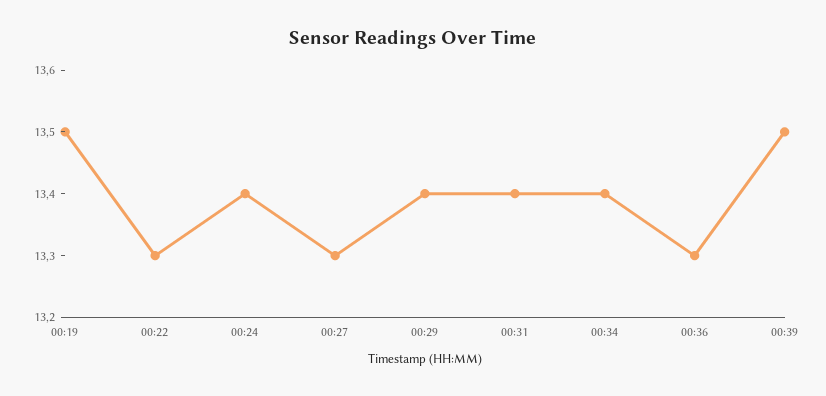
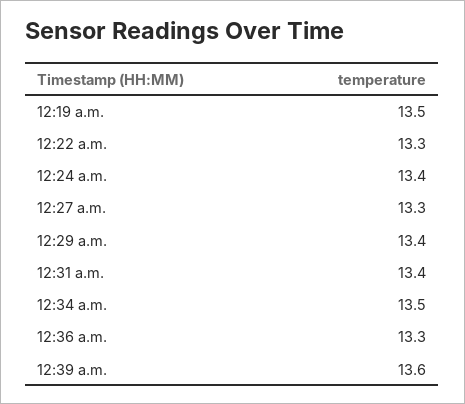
  {
    "00:19": 13.5,
    "00:22": 13.3,
    "00:24": 13.4,
    "00:27": 13.3,
    "00:29": 13.4,
    "00:31": 13.4,
-   "00:34": 13.4,
+   "00:34": 13.5,
    "00:36": 13.3,
-   "00:39": 13.5
+   "00:39": 13.6
  }

